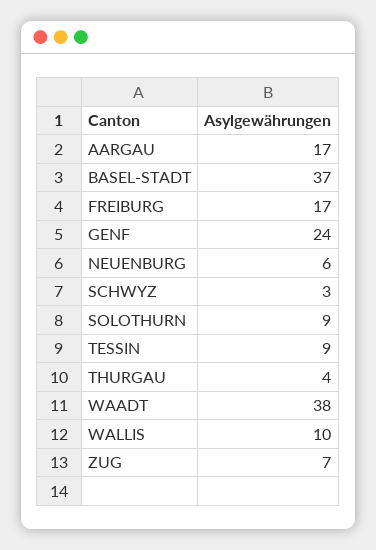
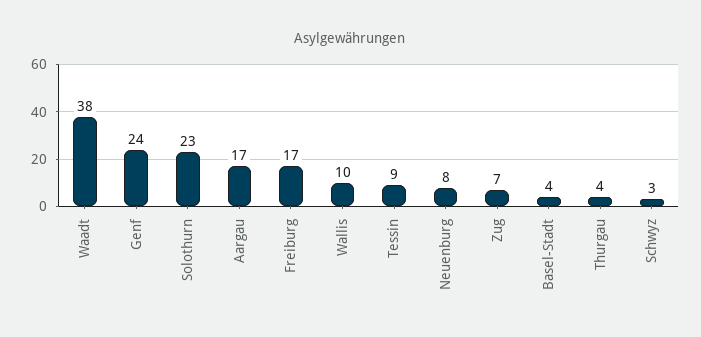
  {
    "AARGAU": 17,
-   "BASEL-STADT": 37,
+   "BASEL-STADT": 4,
    "FREIBURG": 17,
    "GENF": 24,
-   "NEUENBURG": 6,
+   "NEUENBURG": 8,
    "SCHWYZ": 3,
-   "SOLOTHURN": 9,
+   "SOLOTHURN": 23,
    "TESSIN": 9,
    "THURGAU": 4,
    "WAADT": 38,
    "WALLIS": 10,
    "ZUG": 7
  }

